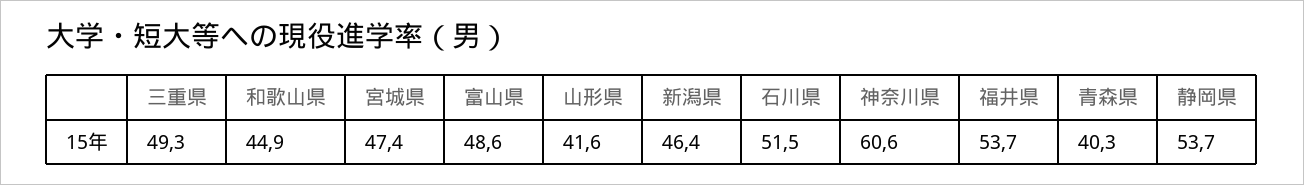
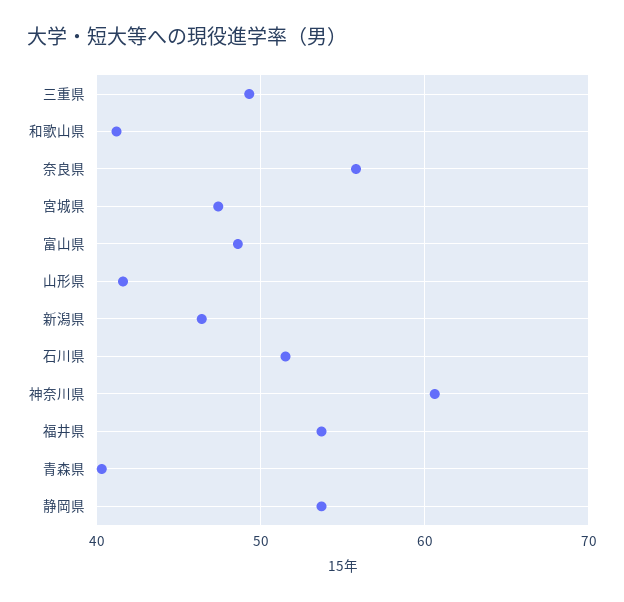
  {
    "三重県": 49.3,
-   "和歌山県": 44.9,
+   "和歌山県": 41,
    "宮城県": 47.4,
    "富山県": 48.6,
    "山形県": 41.6,
    "新潟県": 46.4,
    "石川県": 51.5,
    "神奈川県": 60.6,
    "福井県": 53.7,
    "青森県": 40.3,
-   "静岡県": 53.7
+   "静岡県": 53.7,
+   "奈良県": 56
  }

